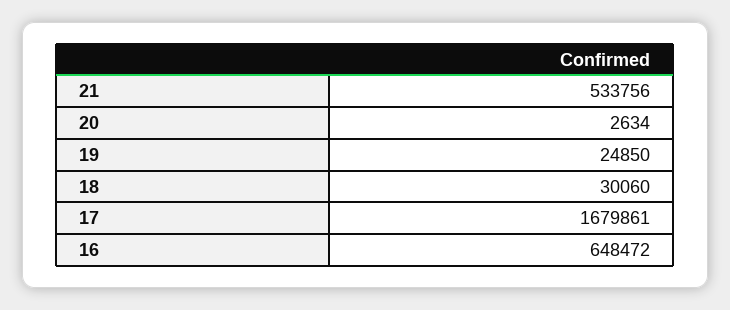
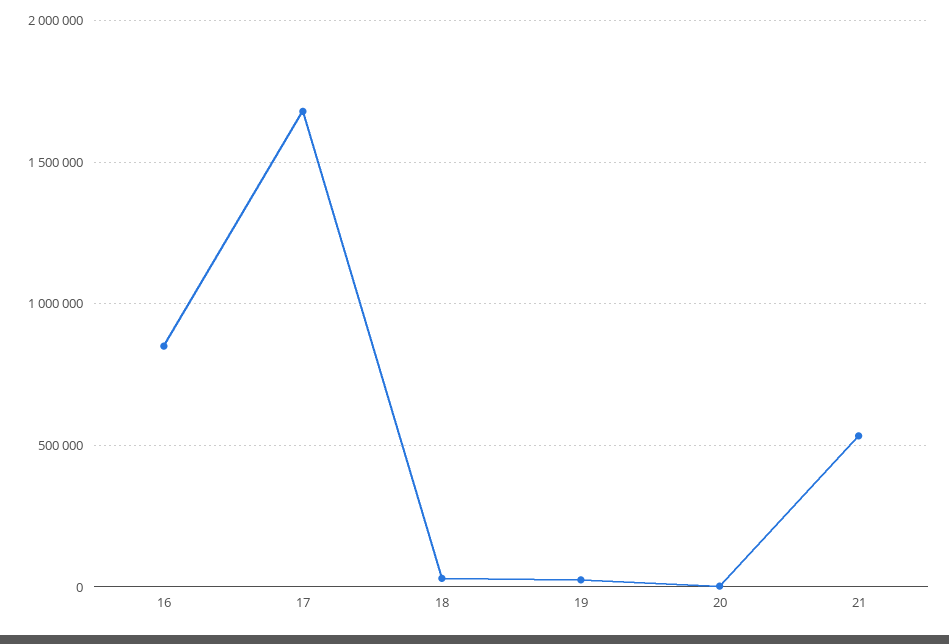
  {
    "21": 533756,
    "20": 2634,
    "19": 24850,
    "18": 30060,
    "17": 1679861,
-   "16": 648472
+   "16": 850000
  }

